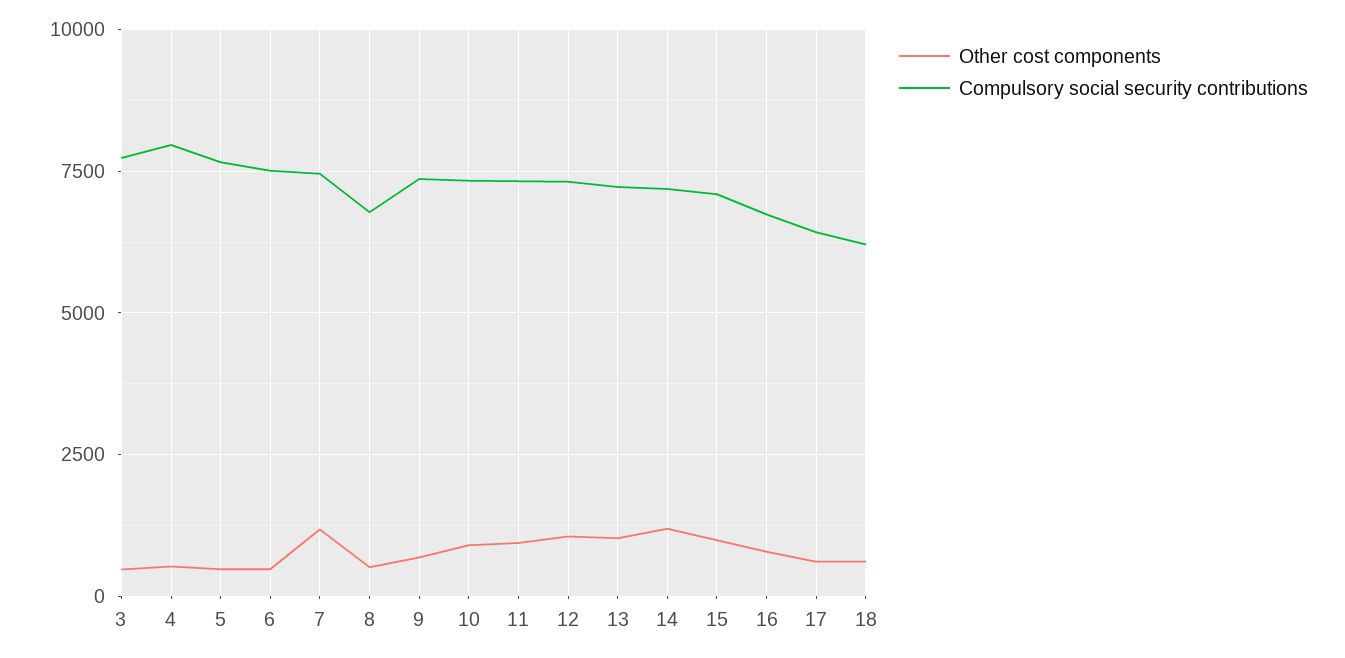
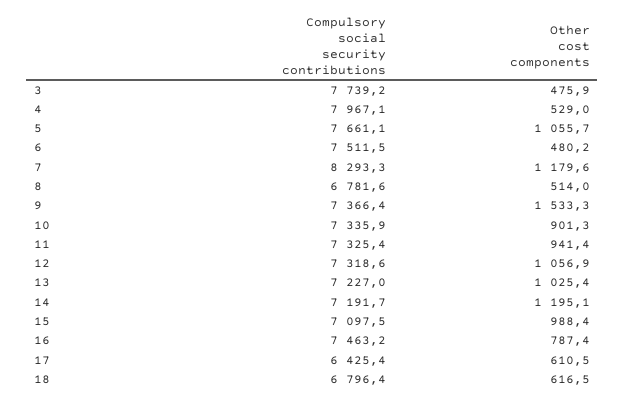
  {
    "Other cost components": {
      "3": 475.9,
      "4": 529,
-     "5": 500,
+     "5": 1055.7,
      "6": 480.2,
      "7": 1179.6,
      "8": 514,
-     "9": 750,
+     "9": 1533.3,
      "10": 901.3,
      "11": 941.4,
      "12": 1056.9,
      "13": 1025.4,
      "14": 1195.1,
      "15": 988.4,
      "16": 787.4,
      "17": 610.5,
      "18": 616.5
    },
    "Compulsory social security contributions": {
      "3": 7739.2,
      "4": 7967.1,
      "5": 7661.1,
      "6": 7511.5,
-     "7": 7500,
+     "7": 8293.3,
      "8": 6781.6,
      "9": 7366.4,
      "10": 7335.9,
      "11": 7325.4,
      "12": 7318.6,
      "13": 7227,
      "14": 7191.7,
      "15": 7097.5,
-     "16": 6750,
+     "16": 7463.2,
      "17": 6425.4,
-     "18": 6250
+     "18": 6796.4
    }
  }

